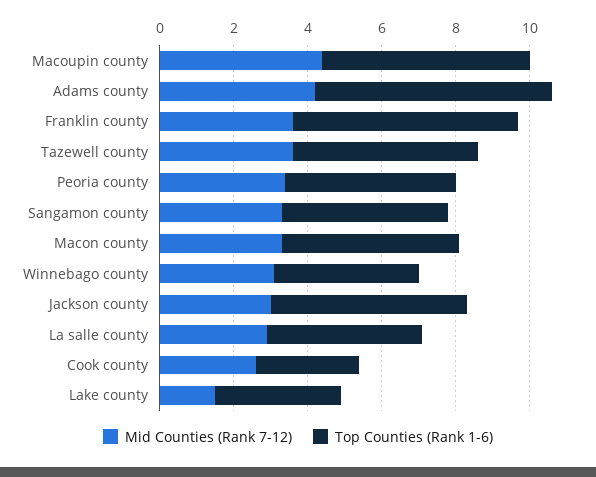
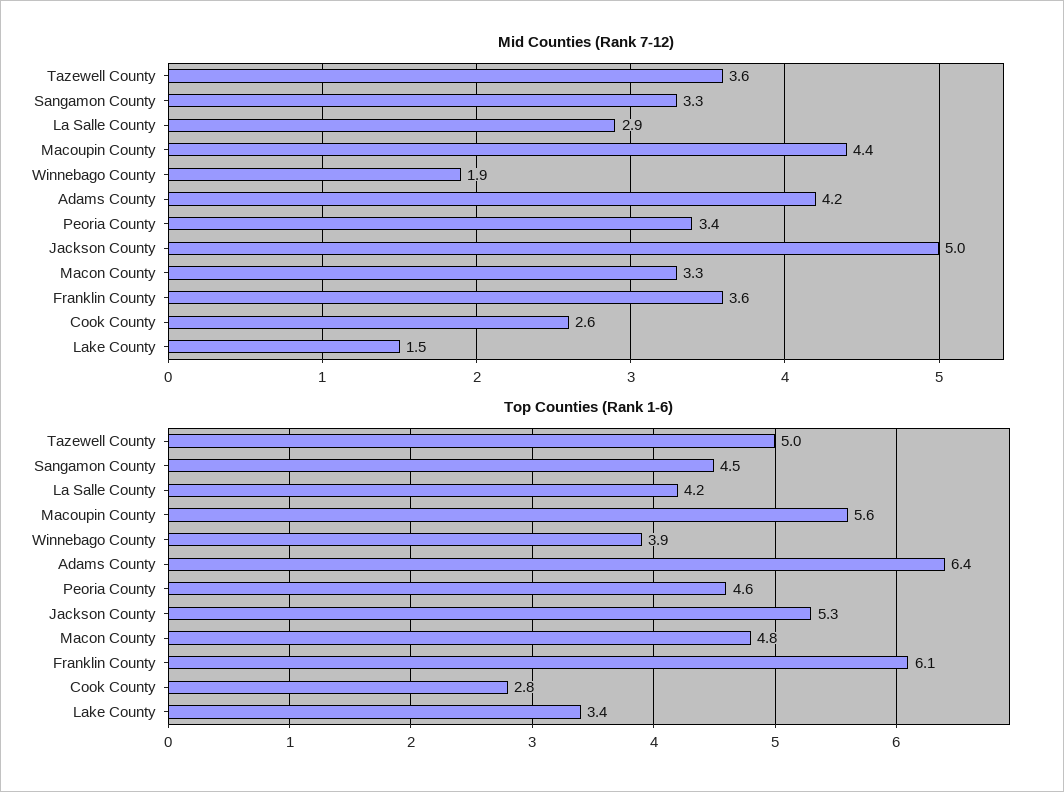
  {
    "Mid Counties (Rank 7-12)": {
      "Macoupin county": 4.4,
      "Adams county": 4.2,
      "Franklin county": 3.6,
      "Tazewell county": 3.6,
      "Peoria county": 3.4,
      "Sangamon county": 3.3,
      "Macon county": 3.3,
-     "Winnebago county": 3,
+     "Winnebago county": 1.9,
-     "Jackson county": 3,
+     "Jackson county": 5,
      "La salle county": 2.9,
      "Cook county": 2.6,
      "Lake county": 1.5
    },
    "Top Counties (Rank 1-6)": {
      "Macoupin county": 5.6,
      "Adams county": 6.4,
      "Franklin county": 6.1,
      "Tazewell county": 5,
      "Peoria county": 4.6,
      "Sangamon county": 4.5,
      "Macon county": 4.8,
      "Winnebago county": 3.9,
      "Jackson county": 5.3,
      "La salle county": 4.2,
      "Cook county": 2.8,
      "Lake county": 3.4
    }
  }

